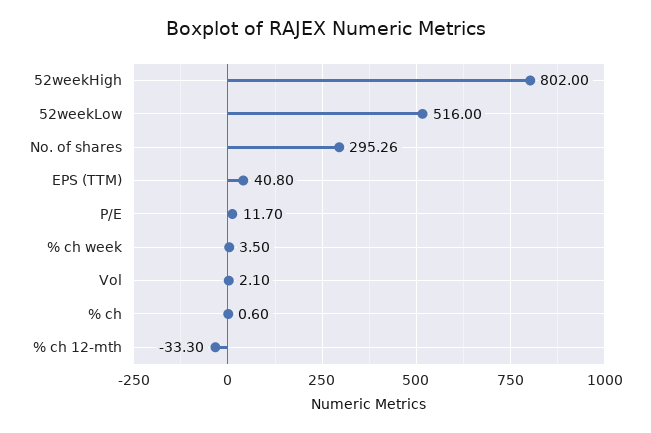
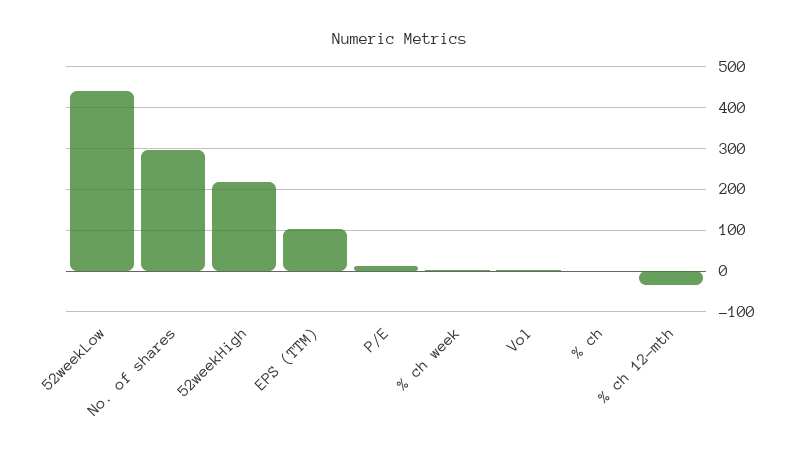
  {
-   "52weekHigh": 802,
+   "52weekHigh": 220,
-   "52weekLow": 516,
+   "52weekLow": 440,
    "No. of shares": 295.26,
-   "EPS (TTM)": 40.8,
+   "EPS (TTM)": 100,
    "P/E": 11.7,
    "% ch week": 3.5,
    "Vol": 2.1,
    "% ch": 0.6,
    "% ch 12-mth": -33.3
  }

